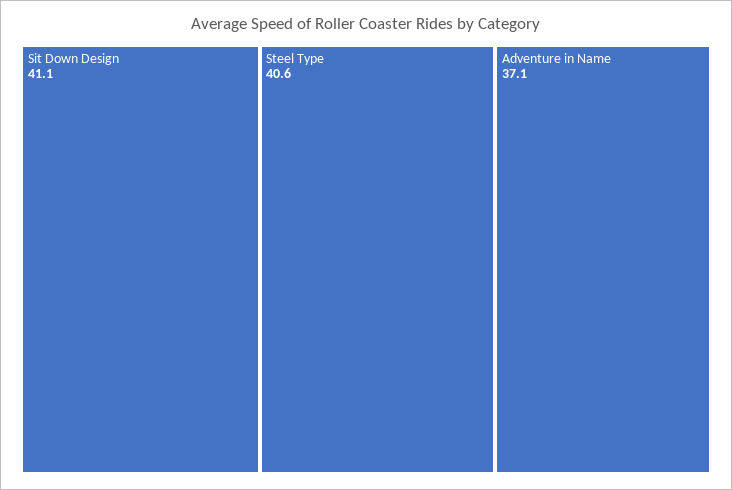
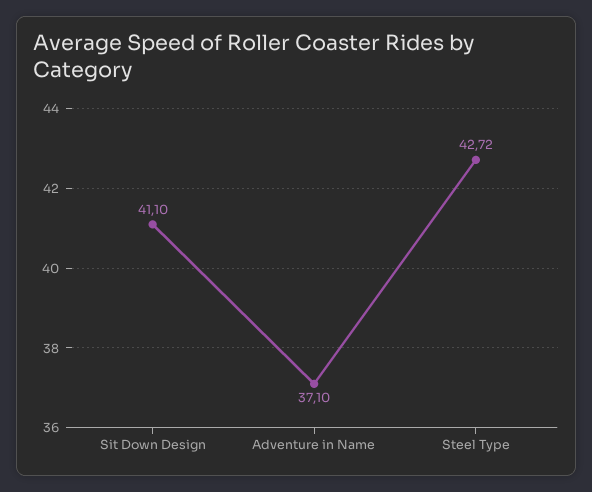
  {
    "Sit Down Design": 41.1,
-   "Steel Type": 40.6,
+   "Steel Type": 42.72,
    "Adventure in Name": 37.1
  }

